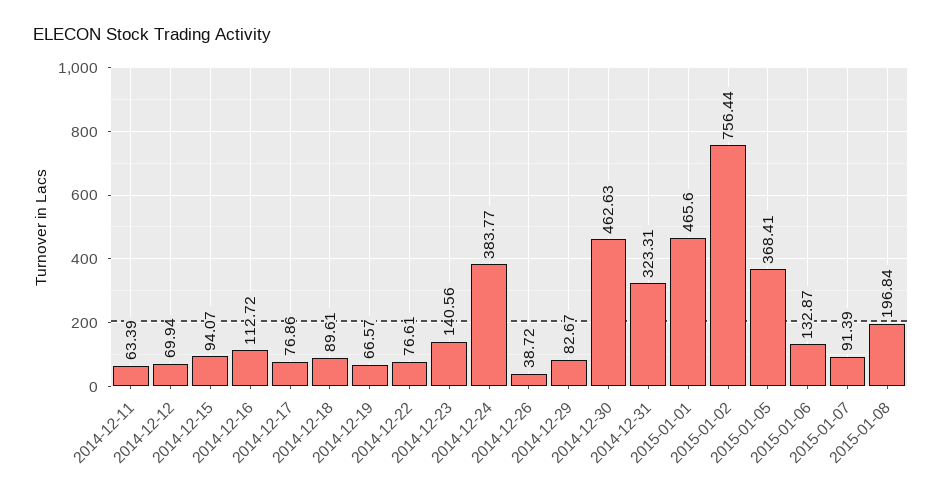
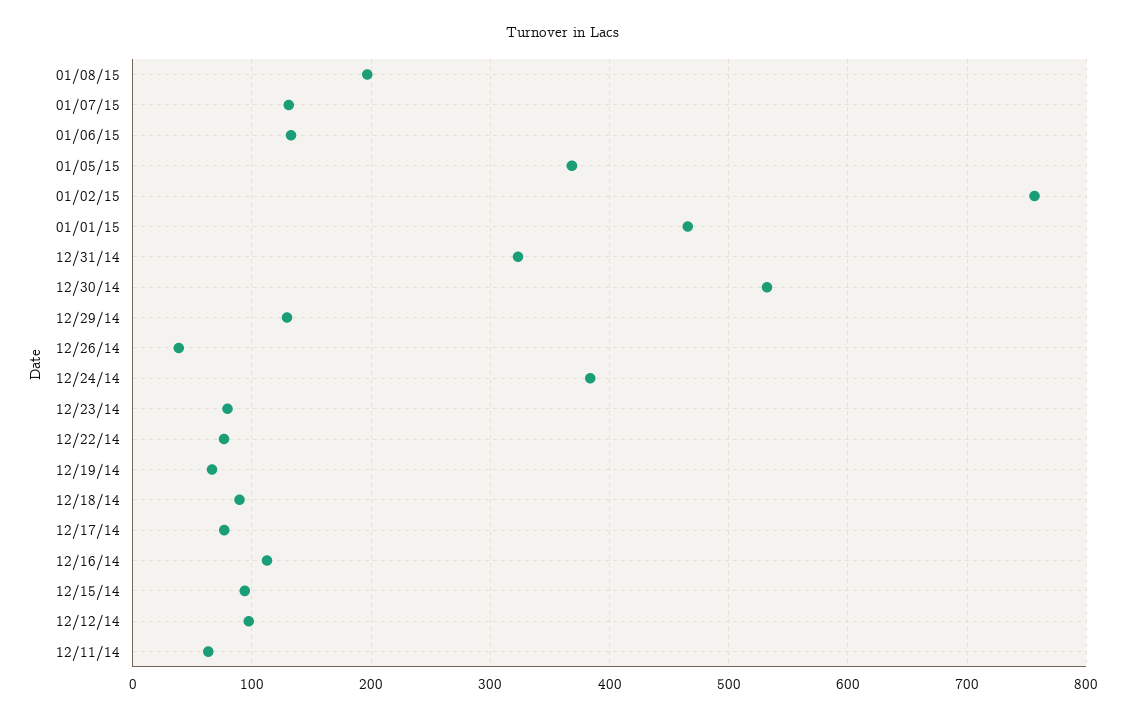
  {
    "2014-12-11": 63.39,
-   "2014-12-12": 69.94,
+   "2014-12-12": 100,
    "2014-12-15": 94.07,
    "2014-12-16": 112.72,
    "2014-12-17": 76.86,
    "2014-12-18": 89.61,
    "2014-12-19": 66.57,
    "2014-12-22": 76.61,
-   "2014-12-23": 140.56,
+   "2014-12-23": 80,
    "2014-12-24": 383.77,
    "2014-12-26": 38.72,
-   "2014-12-29": 82.67,
+   "2014-12-29": 130,
-   "2014-12-30": 462.63,
+   "2014-12-30": 530,
    "2014-12-31": 323.31,
    "2015-01-01": 465.6,
    "2015-01-02": 756.44,
    "2015-01-05": 368.41,
    "2015-01-06": 132.87,
-   "2015-01-07": 91.39,
+   "2015-01-07": 130,
    "2015-01-08": 196.84
  }

